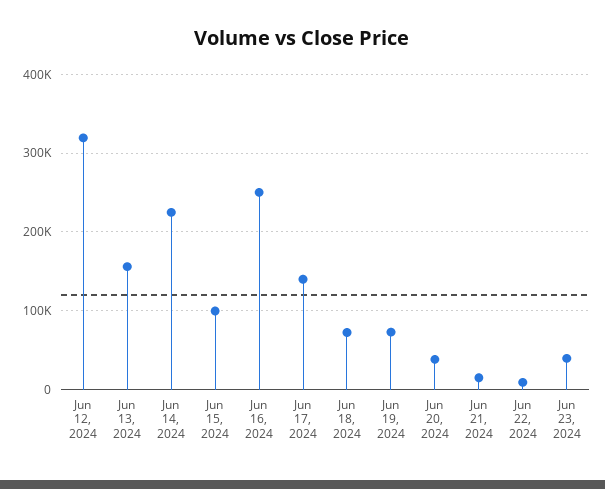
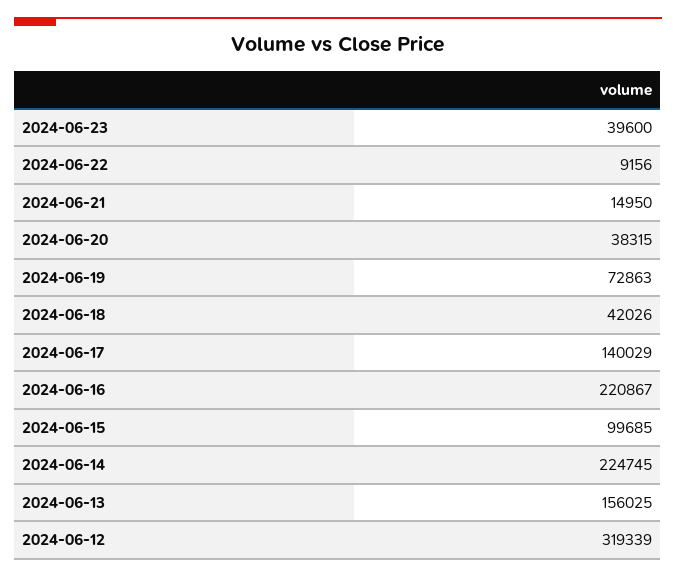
  {
    "Jun 12, 2024": 319339,
    "Jun 13, 2024": 156025,
    "Jun 14, 2024": 224745,
    "Jun 15, 2024": 99685,
-   "Jun 16, 2024": 250000,
+   "Jun 16, 2024": 220867,
    "Jun 17, 2024": 140029,
-   "Jun 18, 2024": 70000,
+   "Jun 18, 2024": 42026,
    "Jun 19, 2024": 72863,
    "Jun 20, 2024": 38315,
    "Jun 21, 2024": 14950,
    "Jun 22, 2024": 9156,
    "Jun 23, 2024": 39600
  }

